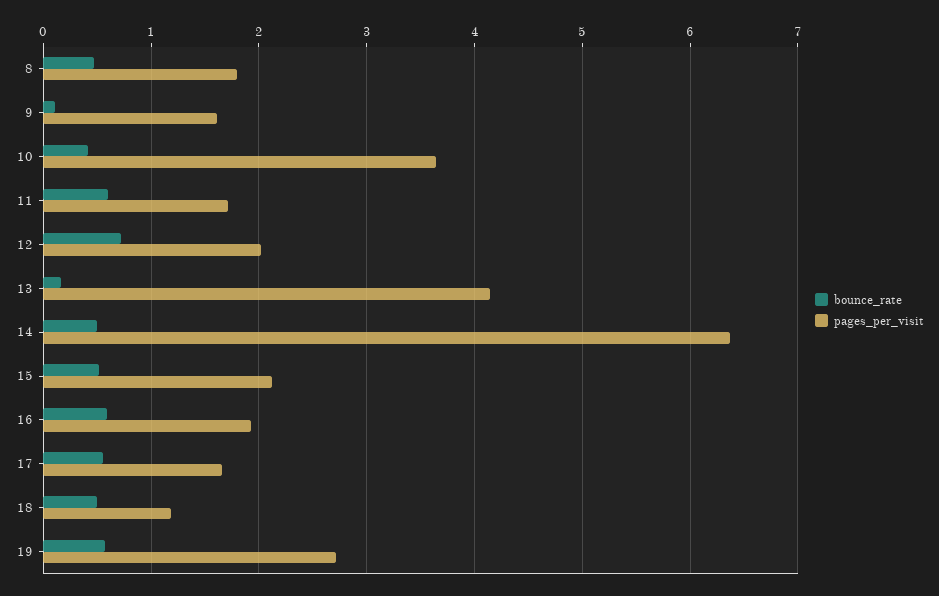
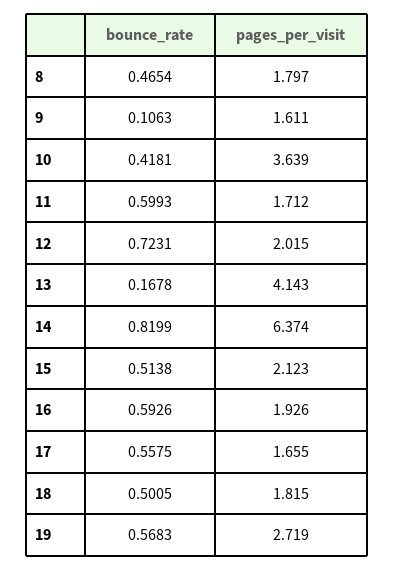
  {
    "bounce_rate": {
      "8": 0.4654,
      "9": 0.1063,
      "10": 0.4181,
      "11": 0.5993,
      "12": 0.7231,
      "13": 0.1678,
-     "14": 0.5,
+     "14": 0.8199,
      "15": 0.5138,
      "16": 0.5926,
      "17": 0.5575,
      "18": 0.5005,
      "19": 0.5683
    },
    "pages_per_visit": {
      "8": 1.797,
      "9": 1.611,
      "10": 3.639,
      "11": 1.712,
      "12": 2.015,
      "13": 4.143,
      "14": 6.374,
      "15": 2.123,
      "16": 1.926,
      "17": 1.655,
-     "18": 1.2,
+     "18": 1.815,
      "19": 2.719
    }
  }

